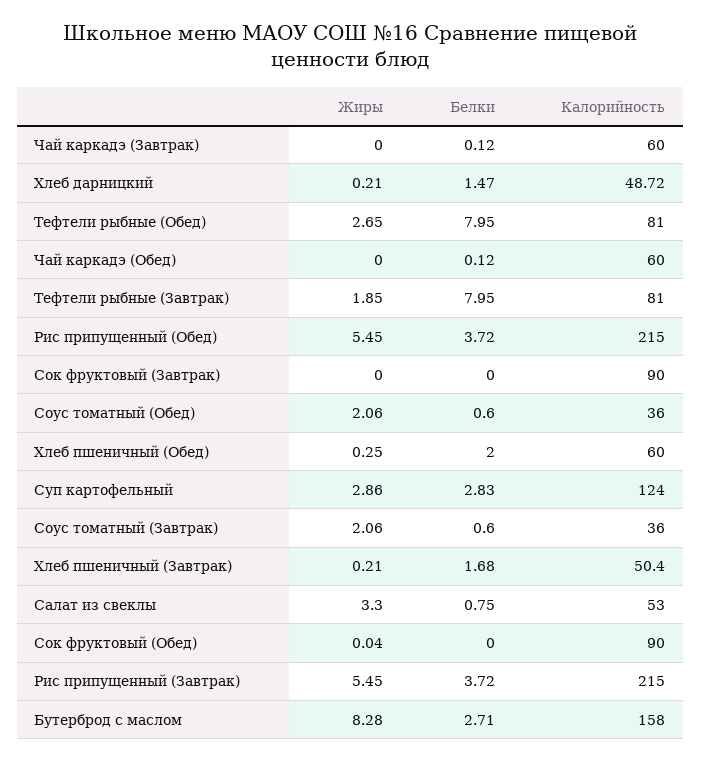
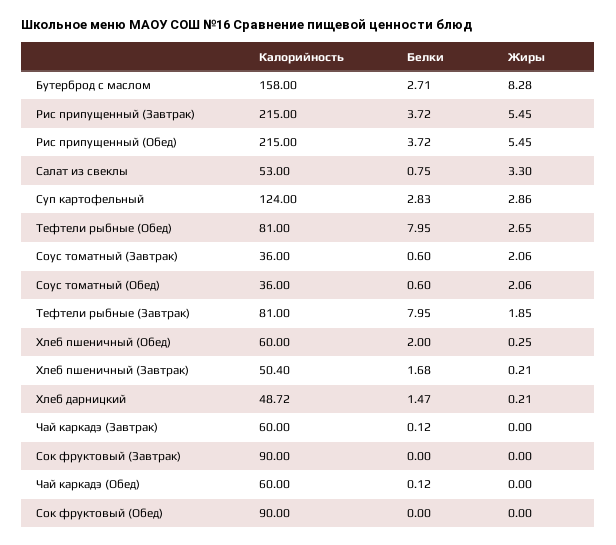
  {
    "Жиры": {
      "Чай каркадэ (Завтрак)": 0,
      "Хлеб дарницкий": 0.21,
      "Тефтели рыбные (Обед)": 2.65,
      "Чай каркадэ (Обед)": 0,
      "Тефтели рыбные (Завтрак)": 1.85,
      "Рис припущенный (Обед)": 5.45,
      "Сок фруктовый (Завтрак)": 0,
      "Соус томатный (Обед)": 2.06,
      "Хлеб пшеничный (Обед)": 0.25,
      "Суп картофельный": 2.86,
      "Соус томатный (Завтрак)": 2.06,
      "Хлеб пшеничный (Завтрак)": 0.21,
      "Салат из свеклы": 3.3,
-     "Сок фруктовый (Обед)": 0.04,
+     "Сок фруктовый (Обед)": 0,
      "Рис припущенный (Завтрак)": 5.45,
      "Бутерброд с маслом": 8.28
    },
    "Белки": {
      "Чай каркадэ (Завтрак)": 0.12,
      "Хлеб дарницкий": 1.47,
      "Тефтели рыбные (Обед)": 7.95,
      "Чай каркадэ (Обед)": 0.12,
      "Тефтели рыбные (Завтрак)": 7.95,
      "Рис припущенный (Обед)": 3.72,
      "Сок фруктовый (Завтрак)": 0,
      "Соус томатный (Обед)": 0.6,
      "Хлеб пшеничный (Обед)": 2,
      "Суп картофельный": 2.83,
      "Соус томатный (Завтрак)": 0.6,
      "Хлеб пшеничный (Завтрак)": 1.68,
      "Салат из свеклы": 0.75,
      "Сок фруктовый (Обед)": 0,
      "Рис припущенный (Завтрак)": 3.72,
      "Бутерброд с маслом": 2.71
    },
    "Калорийность": {
      "Чай каркадэ (Завтрак)": 60,
      "Хлеб дарницкий": 48.72,
      "Тефтели рыбные (Обед)": 81,
      "Чай каркадэ (Обед)": 60,
      "Тефтели рыбные (Завтрак)": 81,
      "Рис припущенный (Обед)": 215,
      "Сок фруктовый (Завтрак)": 90,
      "Соус томатный (Обед)": 36,
      "Хлеб пшеничный (Обед)": 60,
      "Суп картофельный": 124,
      "Соус томатный (Завтрак)": 36,
      "Хлеб пшеничный (Завтрак)": 50.4,
      "Салат из свеклы": 53,
      "Сок фруктовый (Обед)": 90,
      "Рис припущенный (Завтрак)": 215,
      "Бутерброд с маслом": 158
    }
  }

